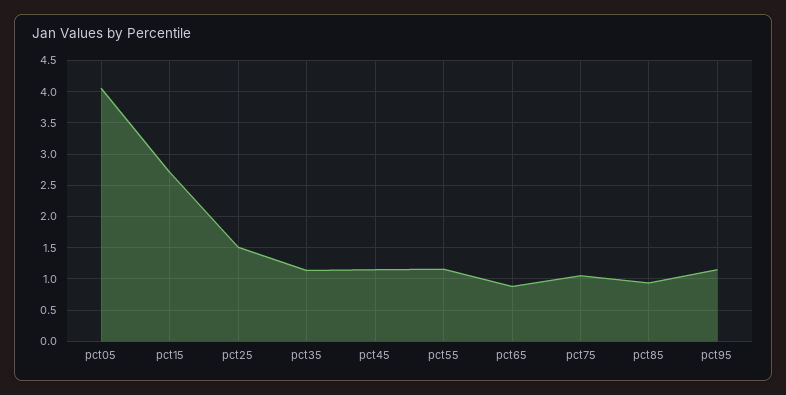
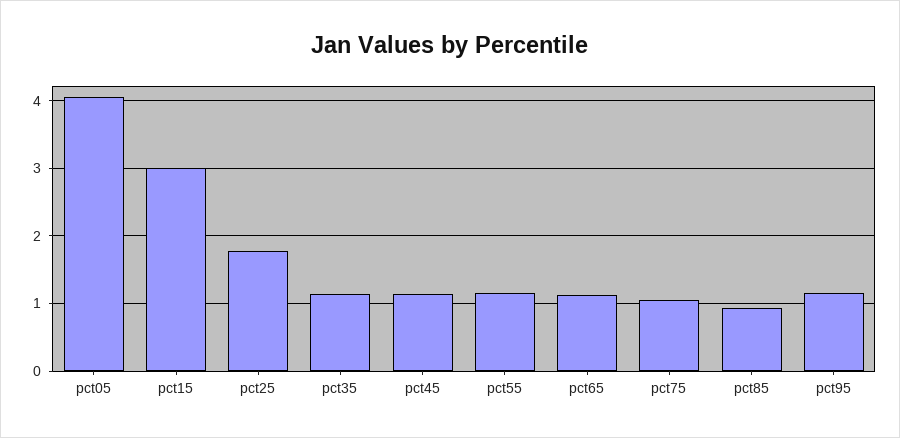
  {
    "pct05": 4.1,
-   "pct15": 2.7,
+   "pct15": 3,
-   "pct25": 1.5,
+   "pct25": 1.8,
    "pct35": 1.1,
    "pct45": 1.1,
    "pct55": 1.2,
-   "pct65": 0.9,
+   "pct65": 1.1,
    "pct75": 1.1,
    "pct85": 0.9,
    "pct95": 1.1
  }

